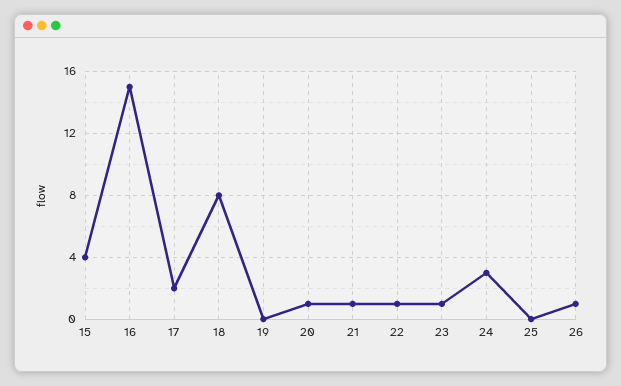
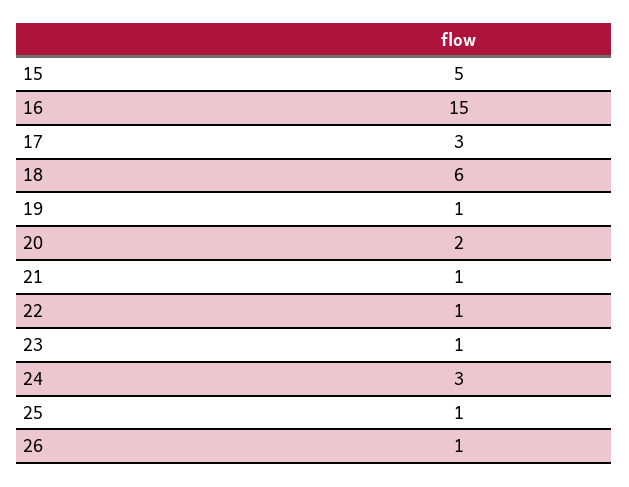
  {
-   "15": 4,
+   "15": 5,
    "16": 15,
-   "17": 2,
+   "17": 3,
-   "18": 8,
+   "18": 6,
-   "19": 0,
+   "19": 1,
-   "20": 1,
+   "20": 2,
    "21": 1,
    "22": 1,
    "23": 1,
    "24": 3,
-   "25": 0,
+   "25": 1,
    "26": 1
  }

